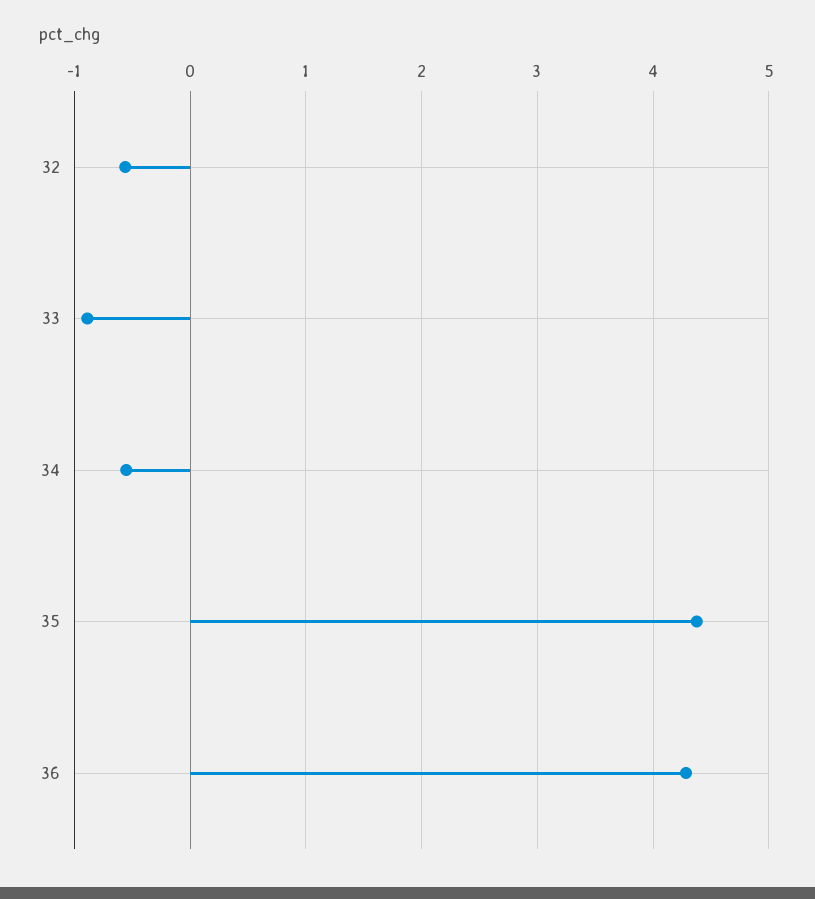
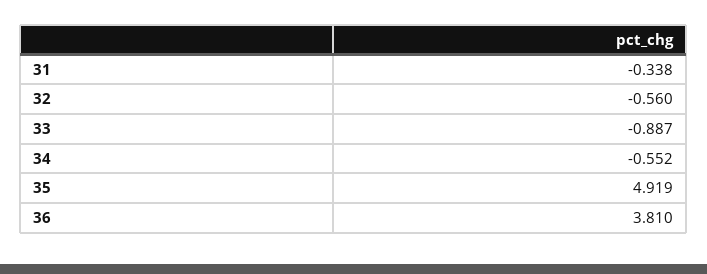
  {
    "32": -0.56,
    "33": -0.887,
    "34": -0.552,
-   "35": 4.4,
+   "35": 4.919,
-   "36": 4.3
+   "36": 3.81,
+   "31": -0.338
  }

